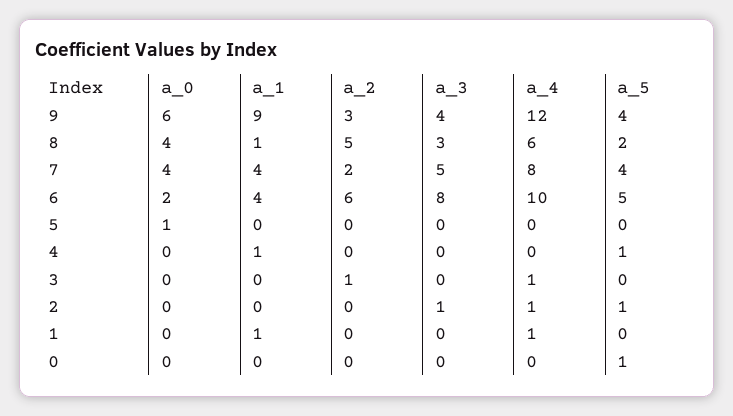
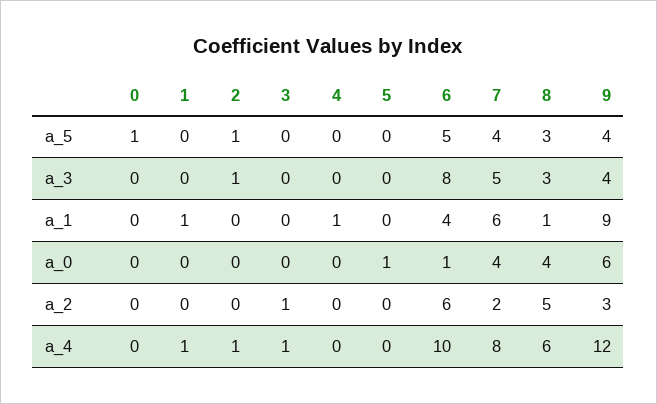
  {
    "a_0": {
      "9": 6,
      "8": 4,
      "7": 4,
-     "6": 2,
+     "6": 1,
      "5": 1,
      "4": 0,
      "3": 0,
      "2": 0,
      "1": 0,
      "0": 0
    },
    "a_1": {
      "9": 9,
      "8": 1,
-     "7": 4,
+     "7": 6,
      "6": 4,
      "5": 0,
      "4": 1,
      "3": 0,
      "2": 0,
      "1": 1,
      "0": 0
    },
    "a_2": {
      "9": 3,
      "8": 5,
      "7": 2,
      "6": 6,
      "5": 0,
      "4": 0,
      "3": 1,
      "2": 0,
      "1": 0,
      "0": 0
    },
    "a_3": {
      "9": 4,
      "8": 3,
      "7": 5,
      "6": 8,
      "5": 0,
      "4": 0,
      "3": 0,
      "2": 1,
      "1": 0,
      "0": 0
    },
    "a_4": {
      "9": 12,
      "8": 6,
      "7": 8,
      "6": 10,
      "5": 0,
      "4": 0,
      "3": 1,
      "2": 1,
      "1": 1,
      "0": 0
    },
    "a_5": {
      "9": 4,
-     "8": 2,
+     "8": 3,
      "7": 4,
      "6": 5,
      "5": 0,
-     "4": 1,
+     "4": 0,
      "3": 0,
      "2": 1,
      "1": 0,
      "0": 1
    }
  }

